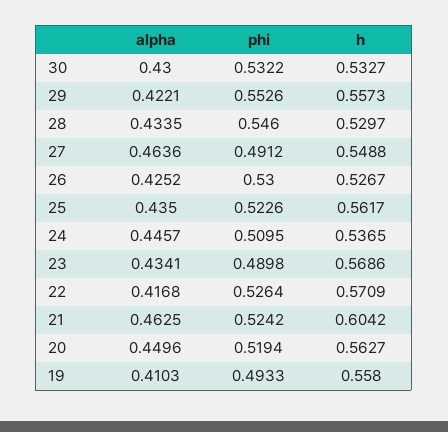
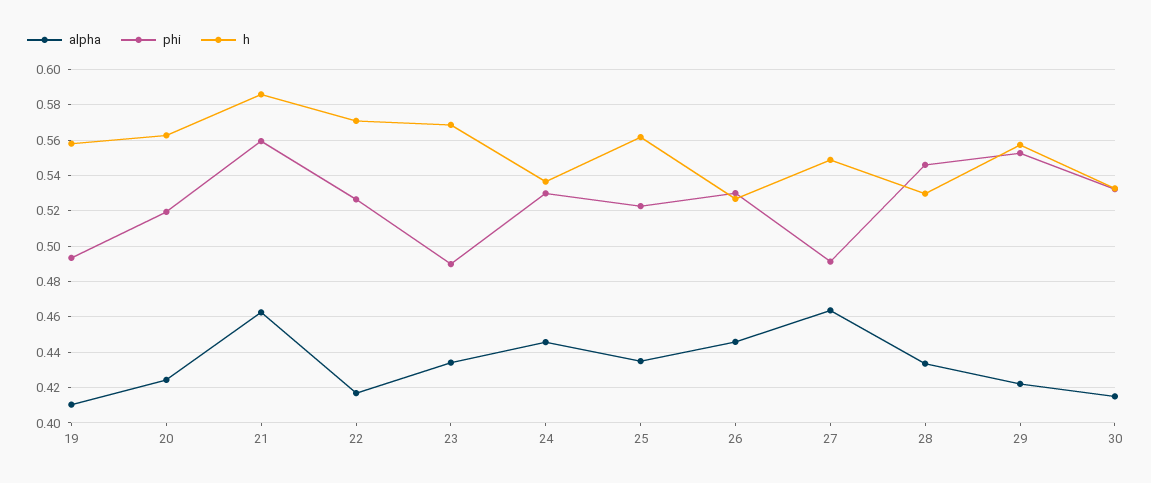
  {
    "alpha": {
-     "30": 0.43,
+     "30": 0.415,
      "29": 0.4221,
      "28": 0.4335,
      "27": 0.4636,
-     "26": 0.4252,
+     "26": 0.445,
      "25": 0.435,
      "24": 0.4457,
      "23": 0.4341,
      "22": 0.4168,
      "21": 0.4625,
-     "20": 0.4496,
+     "20": 0.425,
      "19": 0.4103
    },
    "phi": {
      "30": 0.5322,
      "29": 0.5526,
      "28": 0.546,
      "27": 0.4912,
      "26": 0.53,
      "25": 0.5226,
-     "24": 0.5095,
+     "24": 0.53,
      "23": 0.4898,
      "22": 0.5264,
-     "21": 0.5242,
+     "21": 0.56,
      "20": 0.5194,
      "19": 0.4933
    },
    "h": {
      "30": 0.5327,
      "29": 0.5573,
      "28": 0.5297,
      "27": 0.5488,
      "26": 0.5267,
      "25": 0.5617,
      "24": 0.5365,
      "23": 0.5686,
      "22": 0.5709,
-     "21": 0.6042,
+     "21": 0.585,
      "20": 0.5627,
      "19": 0.558
    }
  }

